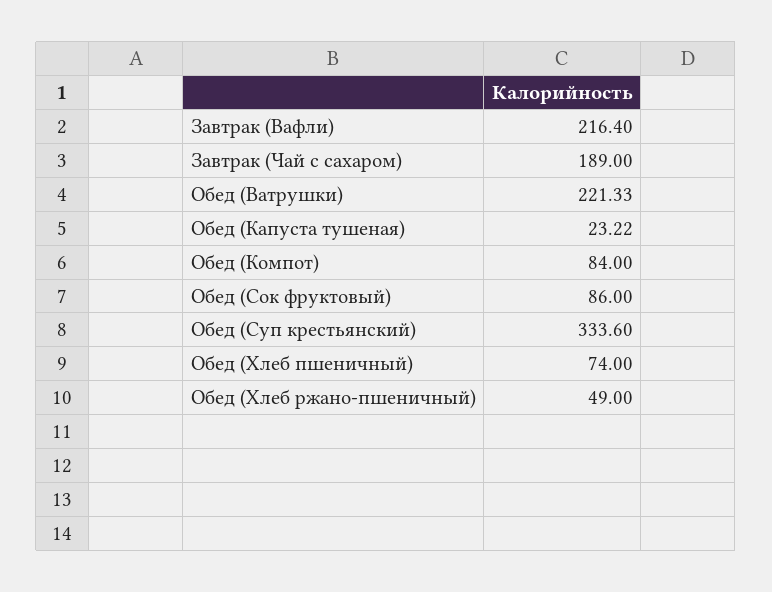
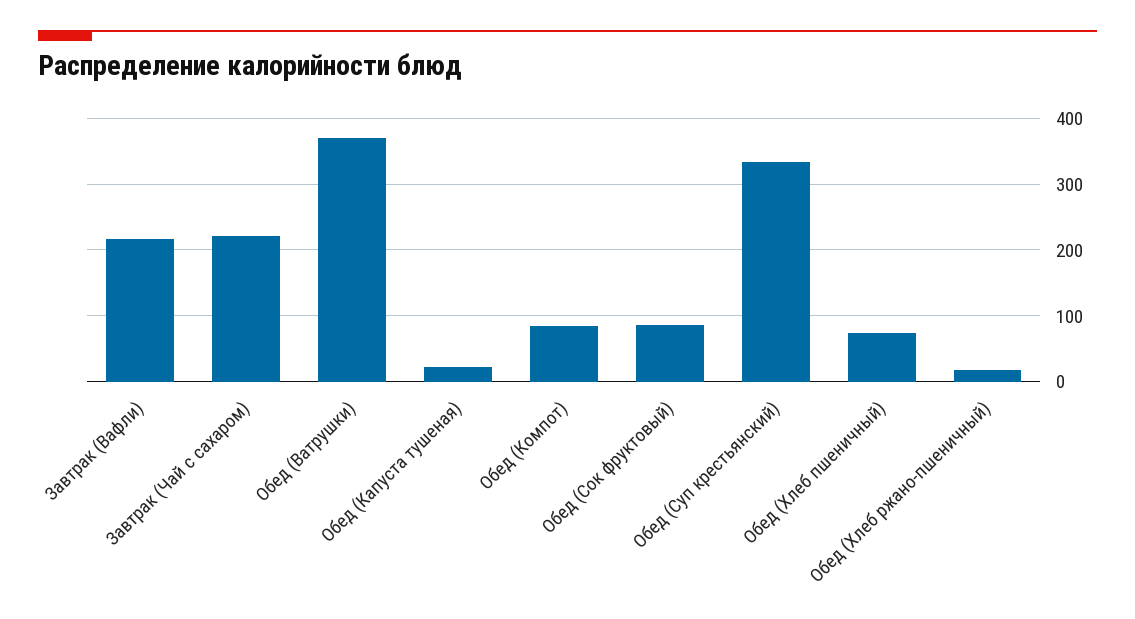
  {
    "Завтрак (Вафли)": 216.4,
-   "Завтрак (Чай с сахаром)": 189,
+   "Завтрак (Чай с сахаром)": 220,
-   "Обед (Ватрушки)": 221.33,
+   "Обед (Ватрушки)": 370,
    "Обед (Капуста тушеная)": 23.22,
    "Обед (Компот)": 84,
    "Обед (Сок фруктовый)": 86,
    "Обед (Суп крестьянский)": 333.6,
    "Обед (Хлеб пшеничный)": 74,
-   "Обед (Хлеб ржано-пшеничный)": 49
+   "Обед (Хлеб ржано-пшеничный)": 20
  }

